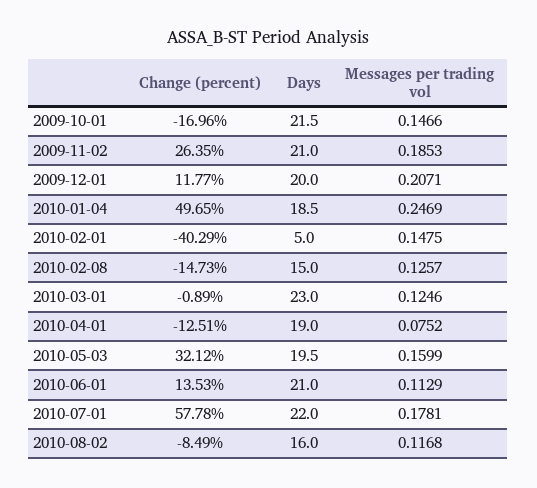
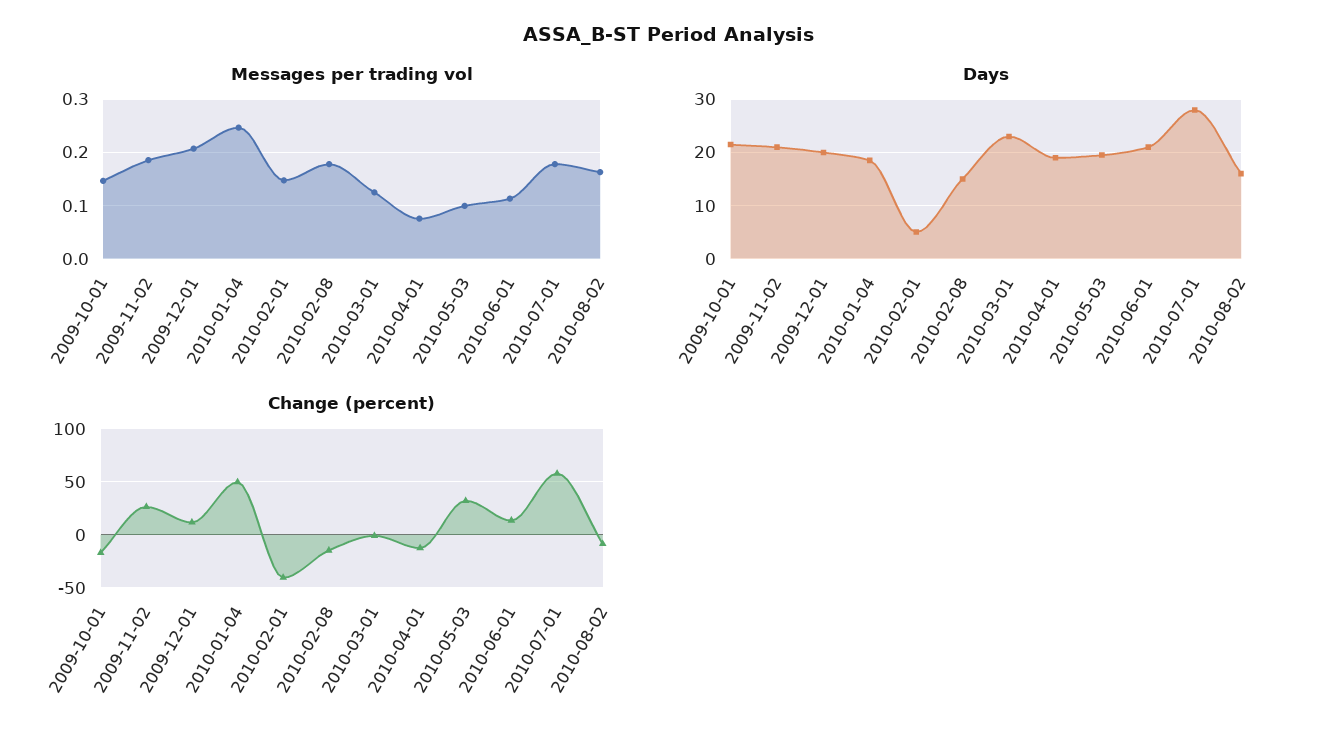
  {
    "Change (percent)": {
      "2009-10-01": -16.96,
      "2009-11-02": 26.35,
      "2009-12-01": 11.77,
      "2010-01-04": 49.65,
      "2010-02-01": -40.29,
      "2010-02-08": -14.73,
      "2010-03-01": -0.89,
      "2010-04-01": -12.51,
      "2010-05-03": 32.12,
      "2010-06-01": 13.53,
      "2010-07-01": 57.78,
      "2010-08-02": -8.49
    },
    "Days": {
      "2009-10-01": 21.5,
      "2009-11-02": 21,
      "2009-12-01": 20,
      "2010-01-04": 18.5,
      "2010-02-01": 5,
      "2010-02-08": 15,
      "2010-03-01": 23,
      "2010-04-01": 19,
      "2010-05-03": 19.5,
      "2010-06-01": 21,
-     "2010-07-01": 22,
+     "2010-07-01": 28,
      "2010-08-02": 16
    },
    "Messages per trading vol": {
      "2009-10-01": 0.1466,
      "2009-11-02": 0.1853,
      "2009-12-01": 0.2071,
      "2010-01-04": 0.2469,
      "2010-02-01": 0.1475,
-     "2010-02-08": 0.1257,
+     "2010-02-08": 0.18,
      "2010-03-01": 0.1246,
      "2010-04-01": 0.0752,
-     "2010-05-03": 0.1599,
+     "2010-05-03": 0.1,
      "2010-06-01": 0.1129,
      "2010-07-01": 0.1781,
-     "2010-08-02": 0.1168
+     "2010-08-02": 0.16
    }
  }

